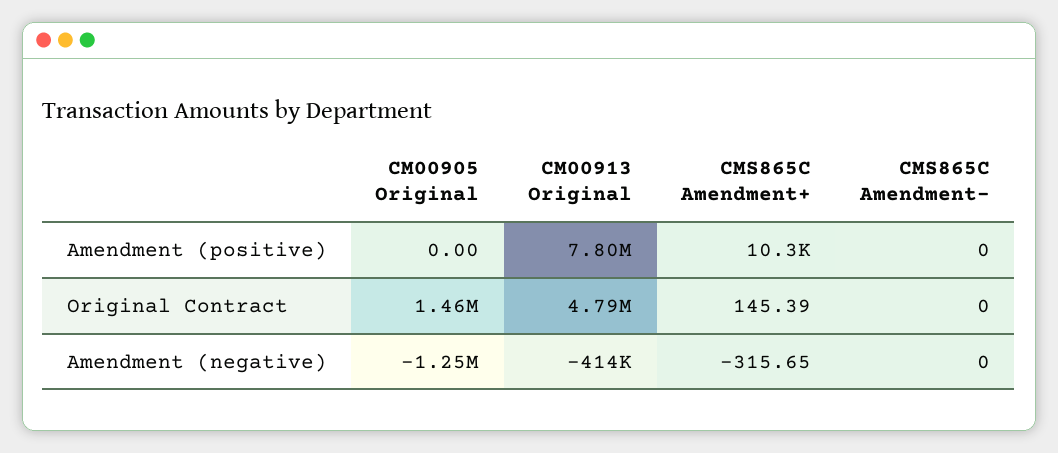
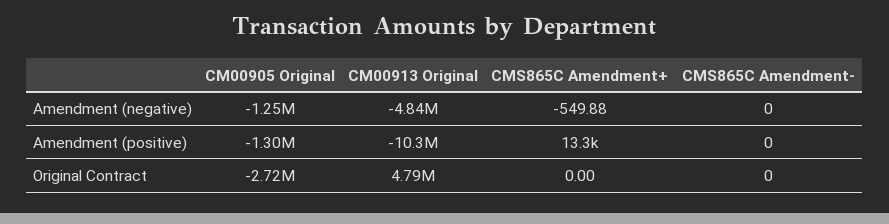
  {
    "CM00905 Original": {
-     "Amendment (positive)": 0,
+     "Amendment (positive)": -1300000,
-     "Original Contract": 1460000,
+     "Original Contract": -2720000,
      "Amendment (negative)": -1250000
    },
    "CM00913 Original": {
-     "Amendment (positive)": 7800000,
+     "Amendment (positive)": -10300000,
      "Original Contract": 4790000,
-     "Amendment (negative)": -414000
+     "Amendment (negative)": -4840000
    },
    "CMS865C Amendment+": {
-     "Amendment (positive)": 10300,
+     "Amendment (positive)": 13300,
-     "Original Contract": 145.39,
+     "Original Contract": 0,
-     "Amendment (negative)": -315.65
+     "Amendment (negative)": -549.88
    },
    "CMS865C Amendment-": {
      "Amendment (positive)": 0,
      "Original Contract": 0,
      "Amendment (negative)": 0
    }
  }

